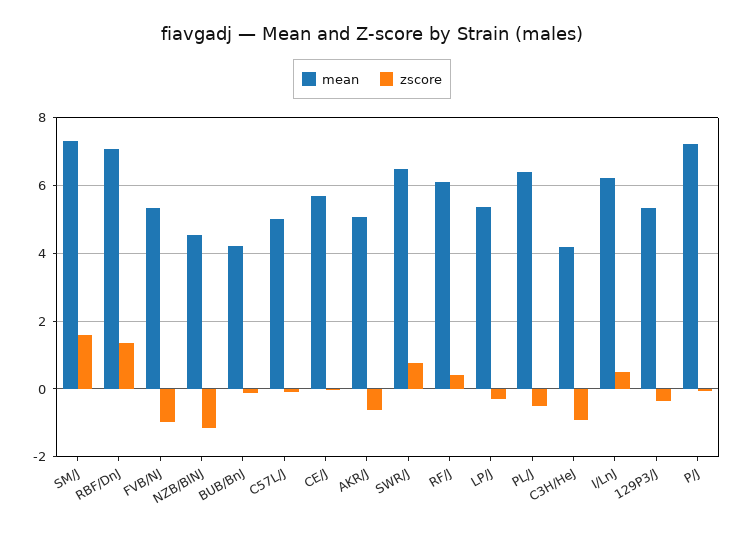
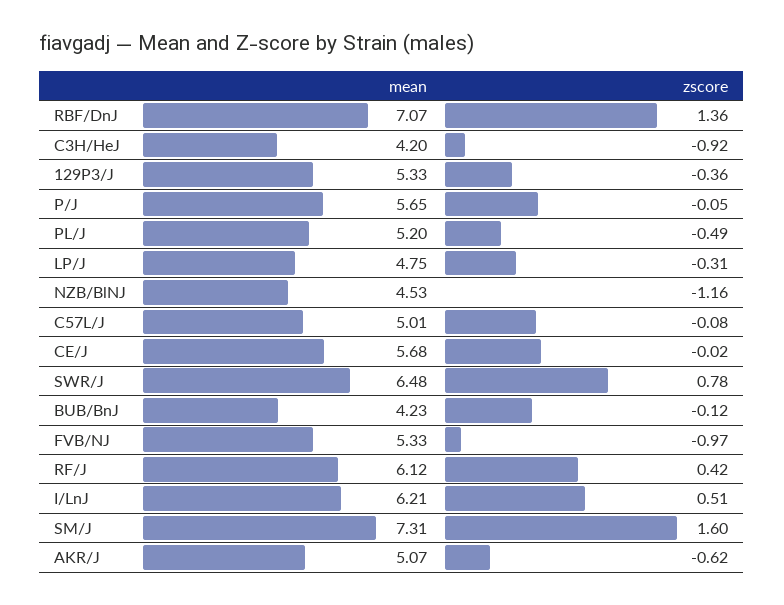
  {
    "mean": {
      "SM/J": 7.31,
      "RBF/DnJ": 7.07,
      "FVB/NJ": 5.33,
      "NZB/BlNJ": 4.53,
      "BUB/BnJ": 4.23,
      "C57L/J": 5.01,
      "CE/J": 5.68,
      "AKR/J": 5.07,
      "SWR/J": 6.48,
      "RF/J": 6.12,
-     "LP/J": 5.4,
+     "LP/J": 4.75,
-     "PL/J": 6.4,
+     "PL/J": 5.2,
      "C3H/HeJ": 4.2,
      "I/LnJ": 6.21,
      "129P3/J": 5.33,
-     "P/J": 7.2
+     "P/J": 5.65
    },
    "zscore": {
      "SM/J": 1.6,
      "RBF/DnJ": 1.36,
      "FVB/NJ": -0.97,
      "NZB/BlNJ": -1.16,
      "BUB/BnJ": -0.12,
      "C57L/J": -0.08,
      "CE/J": -0.02,
      "AKR/J": -0.62,
      "SWR/J": 0.78,
      "RF/J": 0.42,
      "LP/J": -0.31,
      "PL/J": -0.49,
      "C3H/HeJ": -0.92,
      "I/LnJ": 0.51,
      "129P3/J": -0.36,
      "P/J": -0.05
    }
  }

